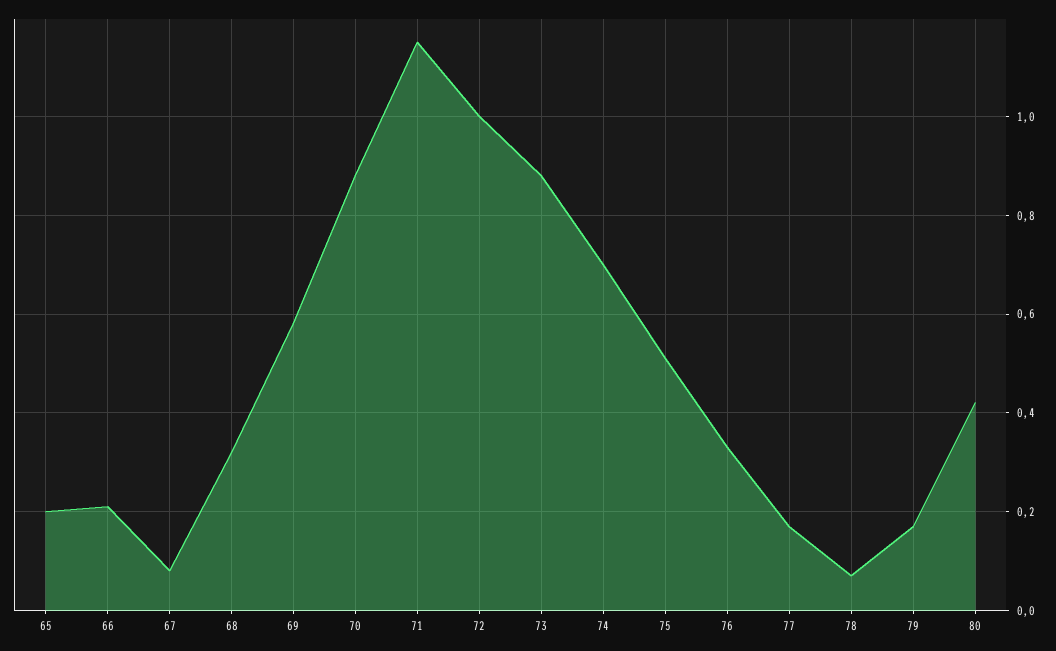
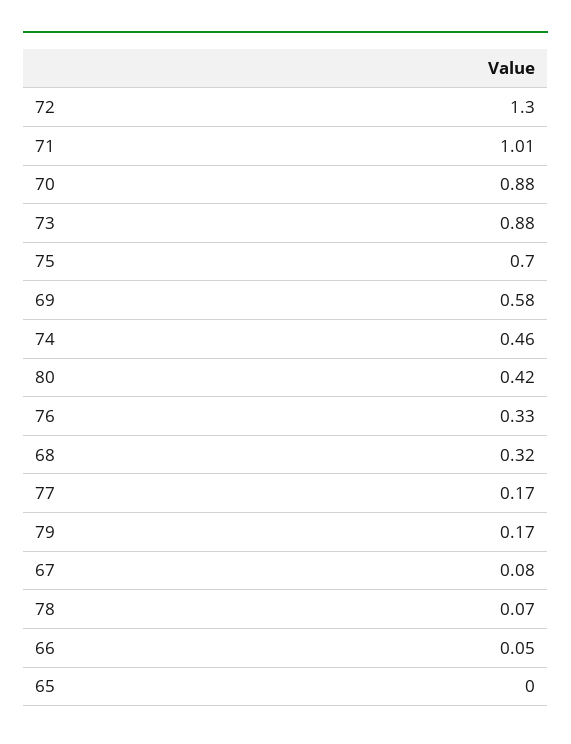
  {
-   "65": 0.2,
+   "65": 0,
-   "66": 0.2,
+   "66": 0.05,
    "67": 0.08,
    "68": 0.32,
    "69": 0.58,
    "70": 0.88,
-   "71": 1.15,
+   "71": 1.01,
-   "72": 1,
+   "72": 1.3,
    "73": 0.88,
-   "74": 0.7,
+   "74": 0.46,
-   "75": 0.5,
+   "75": 0.7,
    "76": 0.33,
    "77": 0.17,
    "78": 0.07,
    "79": 0.17,
    "80": 0.42
  }

